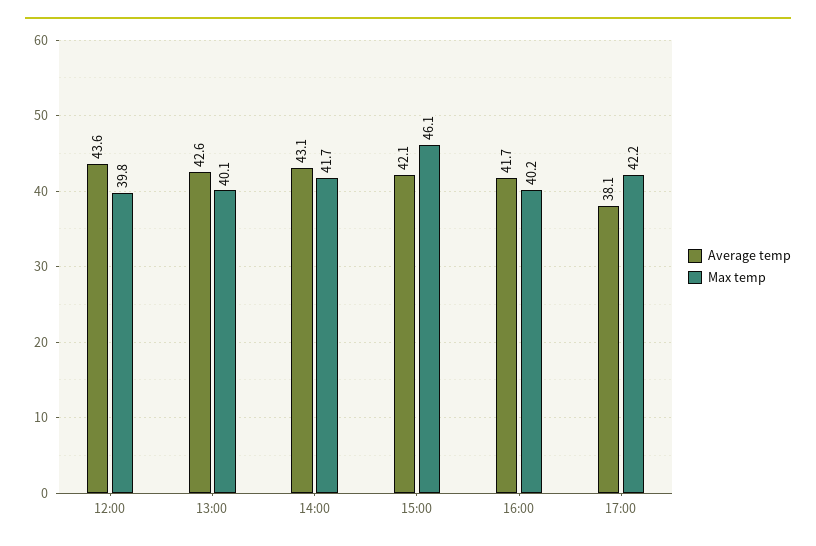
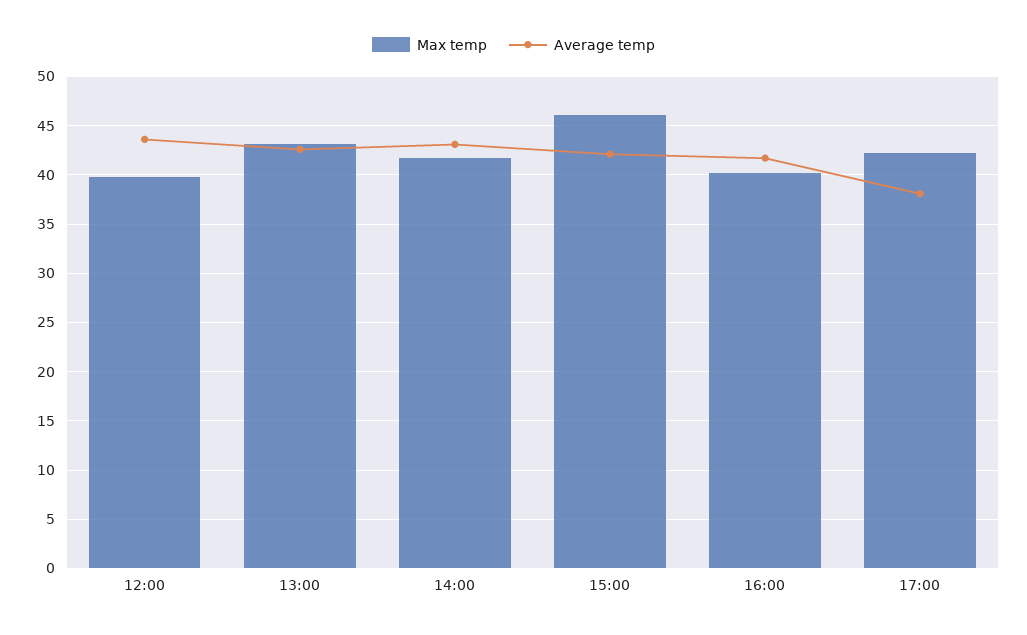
  {
    "Average temp": {
      "12:00": 43.6,
      "13:00": 42.6,
      "14:00": 43.1,
      "15:00": 42.1,
      "16:00": 41.7,
      "17:00": 38.1
    },
    "Max temp": {
      "12:00": 39.8,
-     "13:00": 40.1,
+     "13:00": 43,
      "14:00": 41.7,
      "15:00": 46.1,
      "16:00": 40.2,
      "17:00": 42.2
    }
  }

